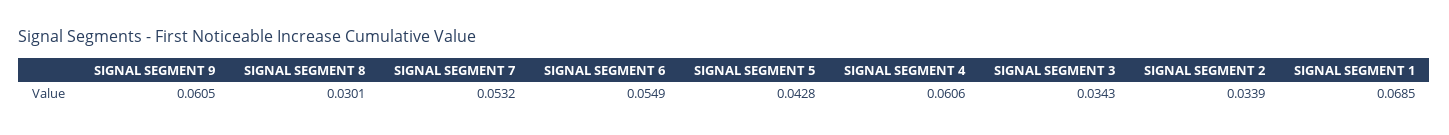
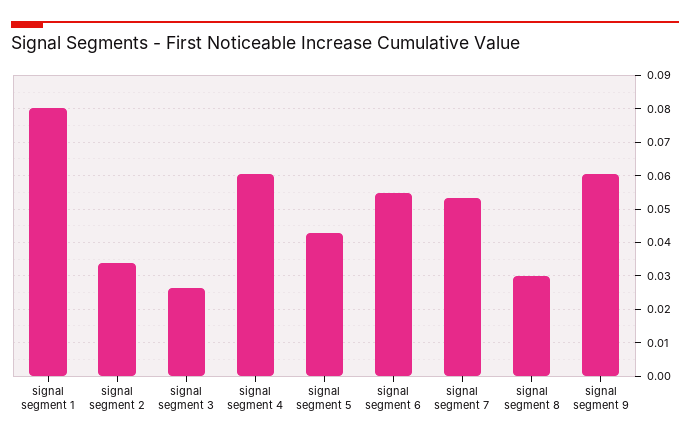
  {
    "SIGNAL SEGMENT 9": 0.0605,
    "SIGNAL SEGMENT 8": 0.0301,
    "SIGNAL SEGMENT 7": 0.0532,
    "SIGNAL SEGMENT 6": 0.0549,
    "SIGNAL SEGMENT 5": 0.0428,
    "SIGNAL SEGMENT 4": 0.0606,
-   "SIGNAL SEGMENT 3": 0.0343,
+   "SIGNAL SEGMENT 3": 0.026,
    "SIGNAL SEGMENT 2": 0.0339,
-   "SIGNAL SEGMENT 1": 0.0685
+   "SIGNAL SEGMENT 1": 0.08
  }

